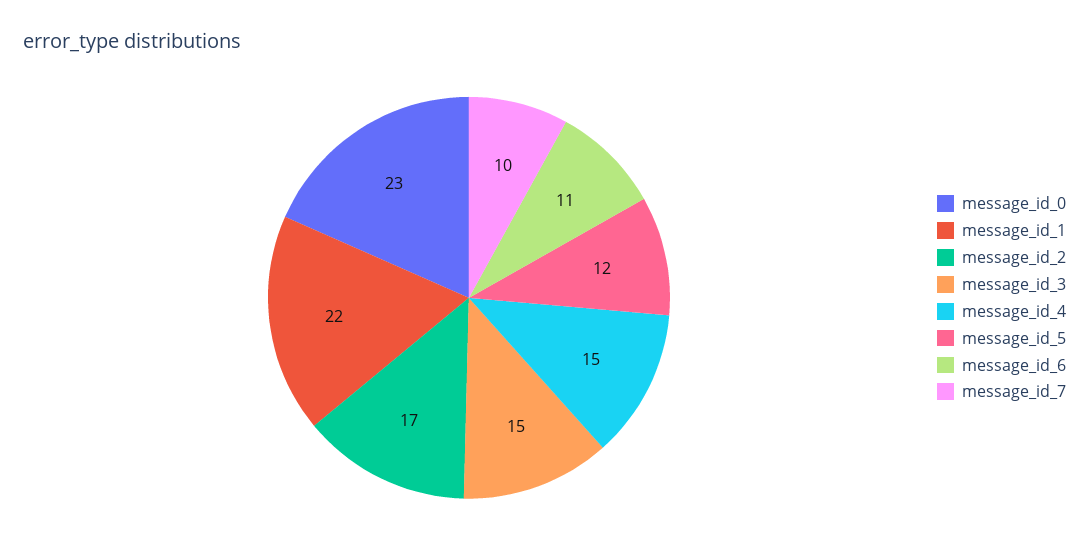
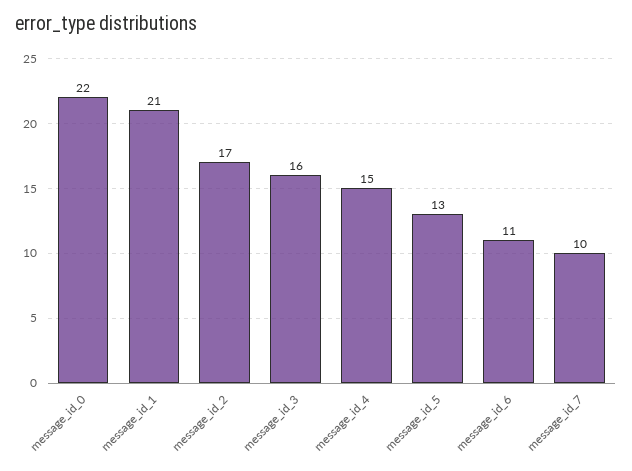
  {
-   "message_id_0": 23,
+   "message_id_0": 22,
-   "message_id_1": 22,
+   "message_id_1": 21,
    "message_id_2": 17,
-   "message_id_3": 15,
+   "message_id_3": 16,
    "message_id_4": 15,
-   "message_id_5": 12,
+   "message_id_5": 13,
    "message_id_6": 11,
    "message_id_7": 10
  }

